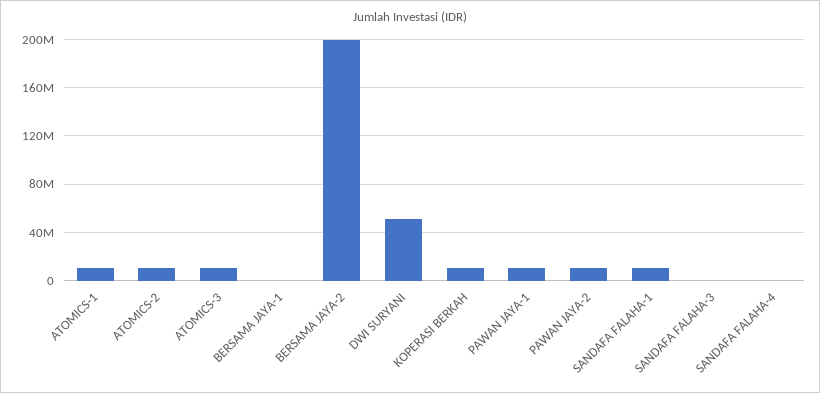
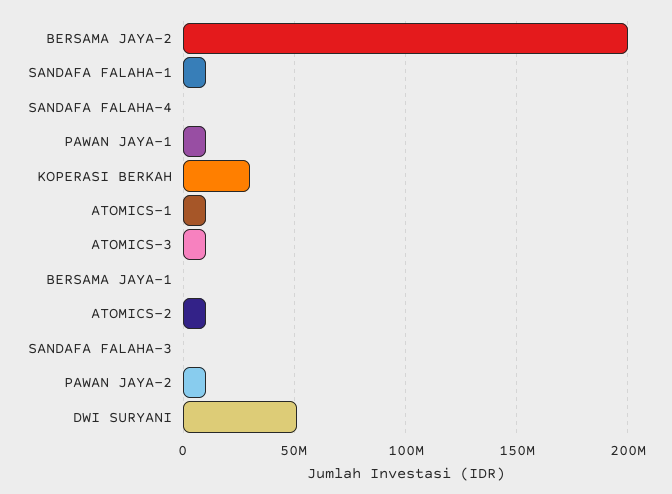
  {
    "ATOMICS-1": 10000000,
    "ATOMICS-2": 10000000,
    "ATOMICS-3": 10000000,
    "BERSAMA JAYA-1": 0,
    "BERSAMA JAYA-2": 200000000,
    "DWI SURYANI": 50000000,
-   "KOPERASI BERKAH": 10000000,
+   "KOPERASI BERKAH": 30000000,
    "PAWAN JAYA-1": 10000000,
    "PAWAN JAYA-2": 10000000,
    "SANDAFA FALAHA-1": 10000000,
    "SANDAFA FALAHA-3": 0,
    "SANDAFA FALAHA-4": 0
  }

